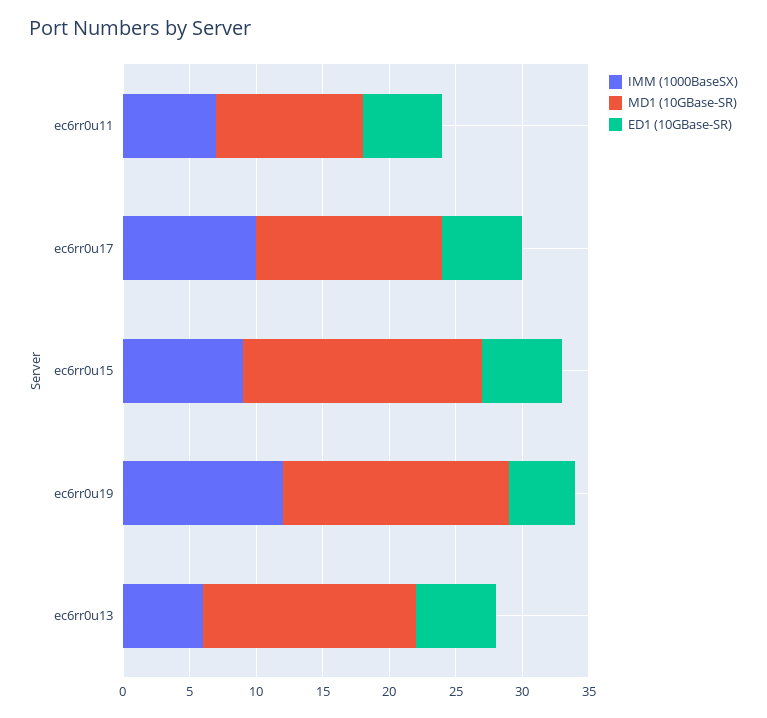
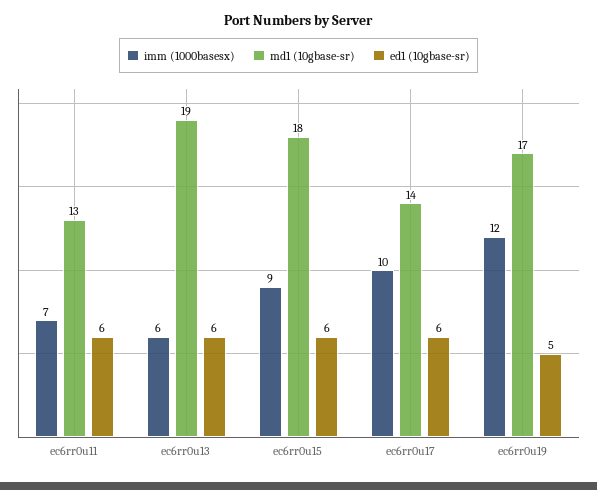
  {
    "IMM (1000BaseSX)": {
      "ec6rr0u11": 7,
      "ec6rr0u17": 10,
      "ec6rr0u15": 9,
      "ec6rr0u19": 12,
      "ec6rr0u13": 6
    },
    "MD1 (10GBase-SR)": {
-     "ec6rr0u11": 11,
+     "ec6rr0u11": 13,
      "ec6rr0u17": 14,
      "ec6rr0u15": 18,
      "ec6rr0u19": 17,
-     "ec6rr0u13": 16
+     "ec6rr0u13": 19
    },
    "ED1 (10GBase-SR)": {
      "ec6rr0u11": 6,
      "ec6rr0u17": 6,
      "ec6rr0u15": 6,
      "ec6rr0u19": 5,
      "ec6rr0u13": 6
    }
  }

